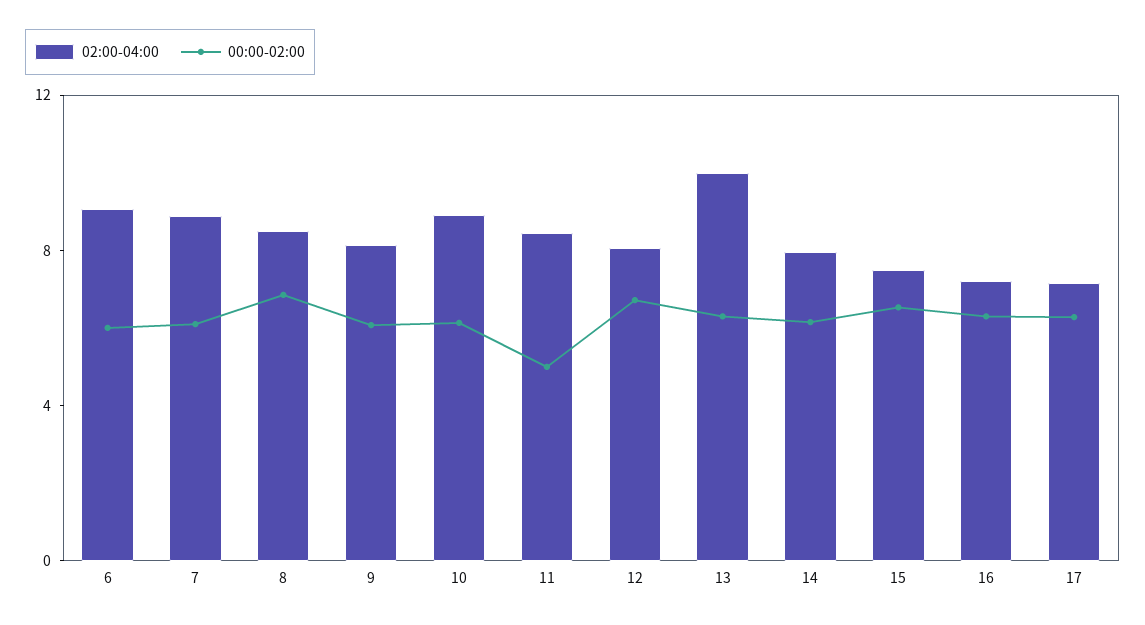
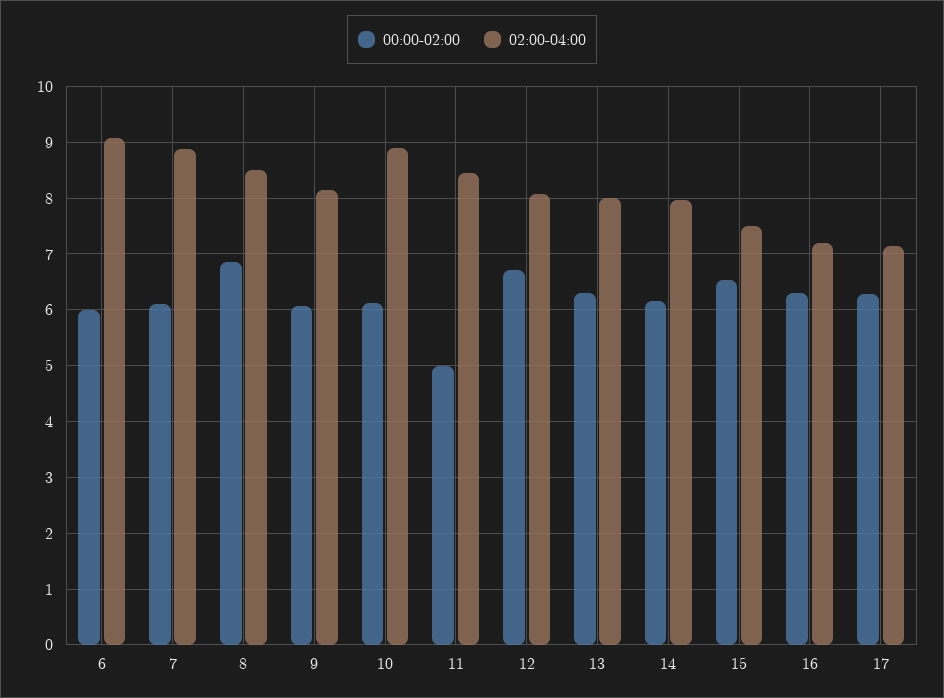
  {
    "02:00-04:00": {
      "6": 9,
      "7": 8.8,
      "8": 8.6,
      "9": 8.2,
      "10": 9,
      "11": 8.4,
      "12": 8,
-     "13": 10,
+     "13": 8,
      "14": 8,
      "15": 7.6,
      "16": 7.2,
      "17": 7.2
    },
    "00:00-02:00": {
      "6": 6,
      "7": 6.2,
      "8": 6.8,
      "9": 6,
      "10": 6.2,
      "11": 5,
      "12": 6.8,
      "13": 6.4,
      "14": 6.2,
      "15": 6.6,
      "16": 6.4,
      "17": 6.2
    }
  }

